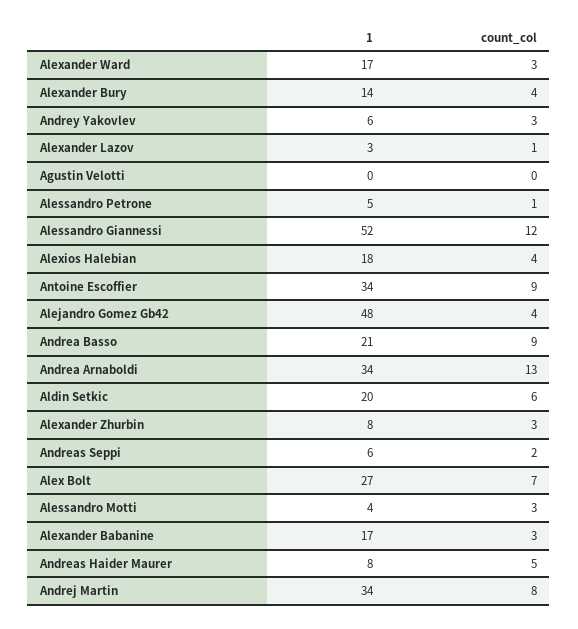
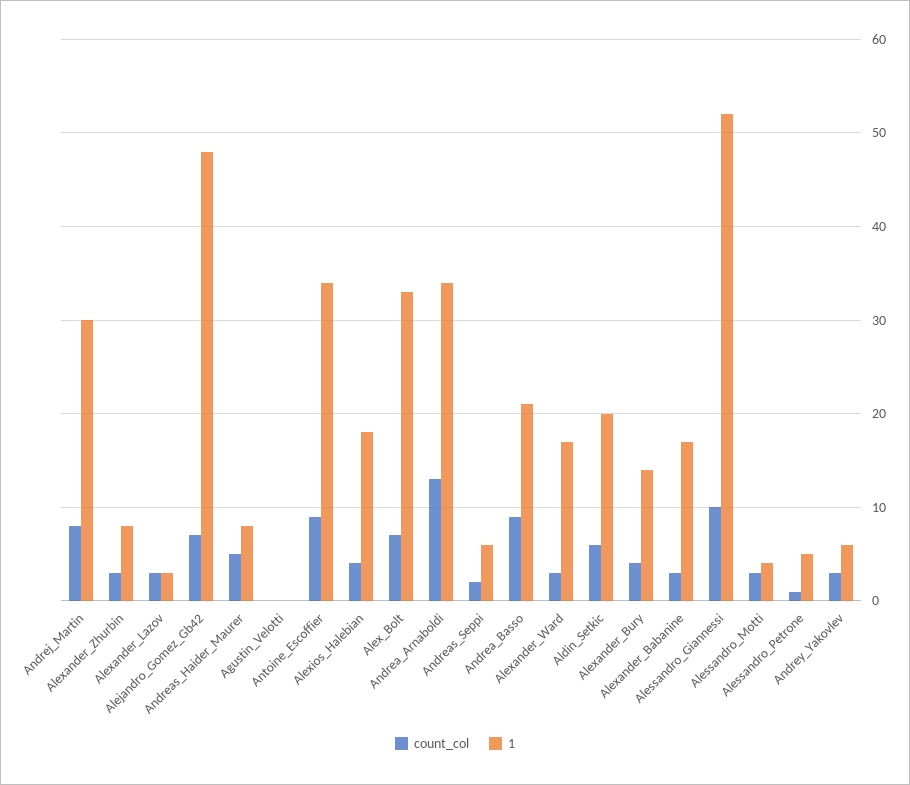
  {
    "1": {
      "Alexander Ward": 17,
      "Alexander Bury": 14,
      "Andrey Yakovlev": 6,
      "Alexander Lazov": 3,
      "Agustin Velotti": 0,
      "Alessandro Petrone": 5,
      "Alessandro Giannessi": 52,
      "Alexios Halebian": 18,
      "Antoine Escoffier": 34,
      "Alejandro Gomez Gb42": 48,
      "Andrea Basso": 21,
      "Andrea Arnaboldi": 34,
      "Aldin Setkic": 20,
      "Alexander Zhurbin": 8,
      "Andreas Seppi": 6,
-     "Alex Bolt": 27,
+     "Alex Bolt": 33,
      "Alessandro Motti": 4,
      "Alexander Babanine": 17,
      "Andreas Haider Maurer": 8,
-     "Andrej Martin": 34
+     "Andrej Martin": 30
    },
    "count_col": {
      "Alexander Ward": 3,
      "Alexander Bury": 4,
      "Andrey Yakovlev": 3,
-     "Alexander Lazov": 1,
+     "Alexander Lazov": 3,
      "Agustin Velotti": 0,
      "Alessandro Petrone": 1,
-     "Alessandro Giannessi": 12,
+     "Alessandro Giannessi": 10,
      "Alexios Halebian": 4,
      "Antoine Escoffier": 9,
-     "Alejandro Gomez Gb42": 4,
+     "Alejandro Gomez Gb42": 7,
      "Andrea Basso": 9,
      "Andrea Arnaboldi": 13,
      "Aldin Setkic": 6,
      "Alexander Zhurbin": 3,
      "Andreas Seppi": 2,
      "Alex Bolt": 7,
      "Alessandro Motti": 3,
      "Alexander Babanine": 3,
      "Andreas Haider Maurer": 5,
      "Andrej Martin": 8
    }
  }

